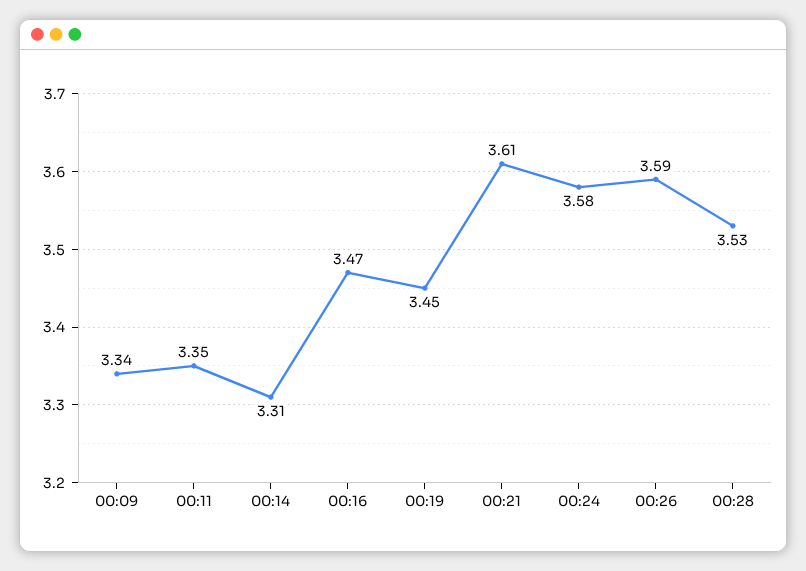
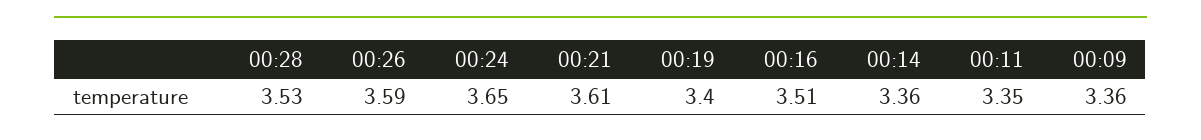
  {
-   "00:09": 3.34,
+   "00:09": 3.36,
    "00:11": 3.35,
-   "00:14": 3.31,
+   "00:14": 3.36,
-   "00:16": 3.47,
+   "00:16": 3.51,
-   "00:19": 3.45,
+   "00:19": 3.4,
    "00:21": 3.61,
-   "00:24": 3.58,
+   "00:24": 3.65,
    "00:26": 3.59,
    "00:28": 3.53
  }

